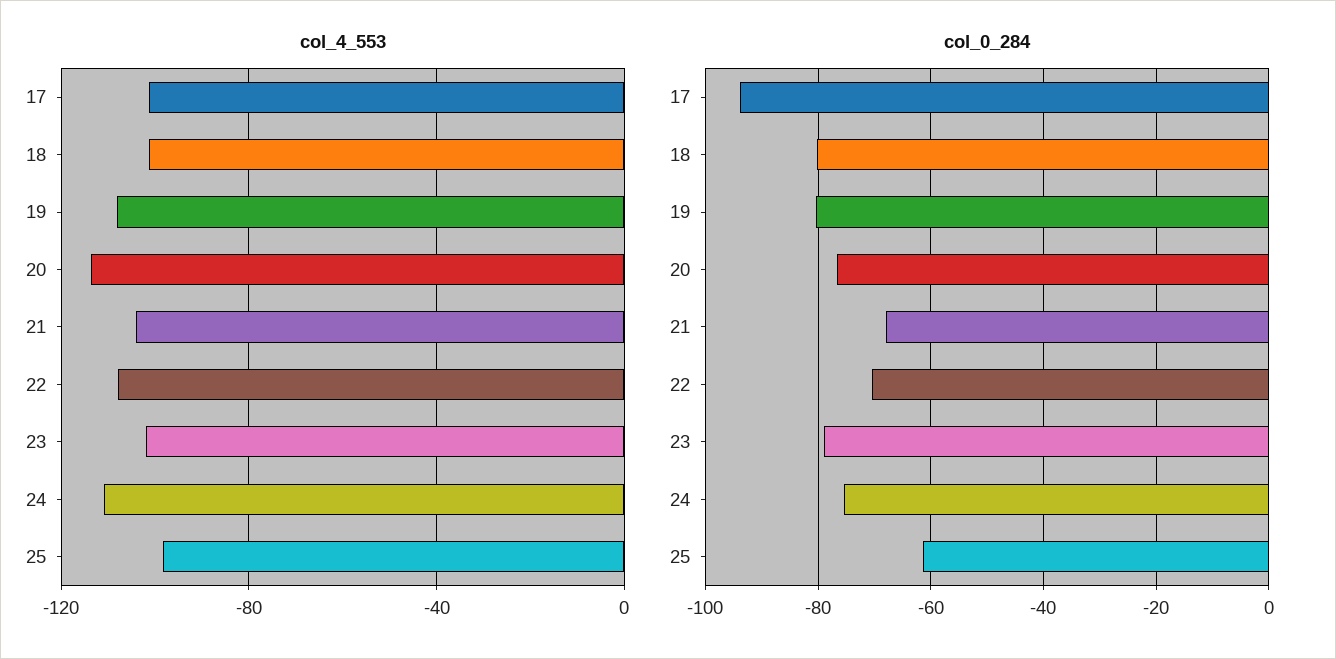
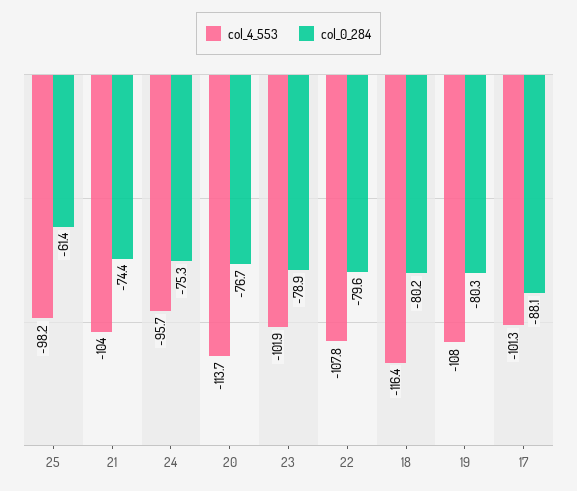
  {
    "col_4_553": {
      "17": -101.3,
-     "18": -100,
+     "18": -116.4,
      "19": -108,
      "20": -113.7,
      "21": -104,
      "22": -107.8,
      "23": -101.9,
-     "24": -110,
+     "24": -95.7,
      "25": -98.2
    },
    "col_0_284": {
-     "17": -94,
+     "17": -88.1,
      "18": -80.2,
      "19": -80.3,
      "20": -76.7,
-     "21": -68,
+     "21": -74.4,
-     "22": -70,
+     "22": -79.6,
      "23": -78.9,
      "24": -75.3,
      "25": -61.4
    }
  }

